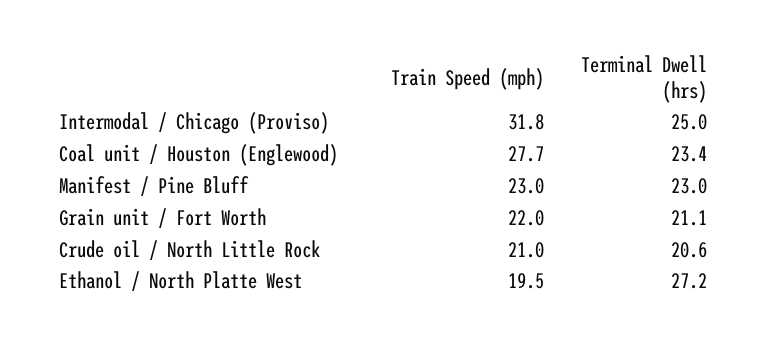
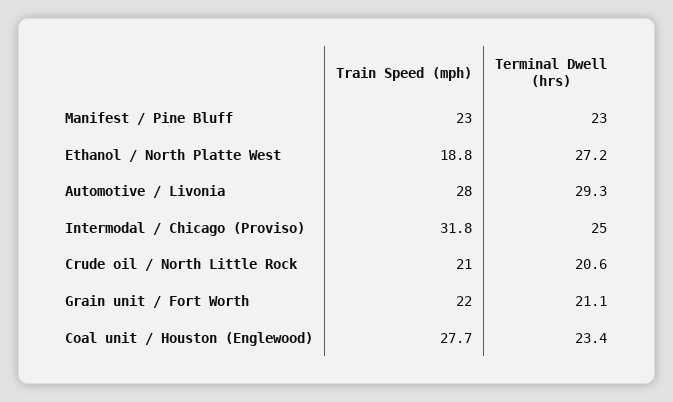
  {
    "Train Speed (mph)": {
      "Intermodal / Chicago (Proviso)": 31.8,
      "Coal unit / Houston (Englewood)": 27.7,
      "Manifest / Pine Bluff": 23,
      "Grain unit / Fort Worth": 22,
      "Crude oil / North Little Rock": 21,
-     "Ethanol / North Platte West": 19.5
+     "Ethanol / North Platte West": 18.8,
+     "Automotive / Livonia": 28
    },
    "Terminal Dwell (hrs)": {
      "Intermodal / Chicago (Proviso)": 25,
      "Coal unit / Houston (Englewood)": 23.4,
      "Manifest / Pine Bluff": 23,
      "Grain unit / Fort Worth": 21.1,
      "Crude oil / North Little Rock": 20.6,
-     "Ethanol / North Platte West": 27.2
+     "Ethanol / North Platte West": 27.2,
+     "Automotive / Livonia": 29.3
    }
  }

